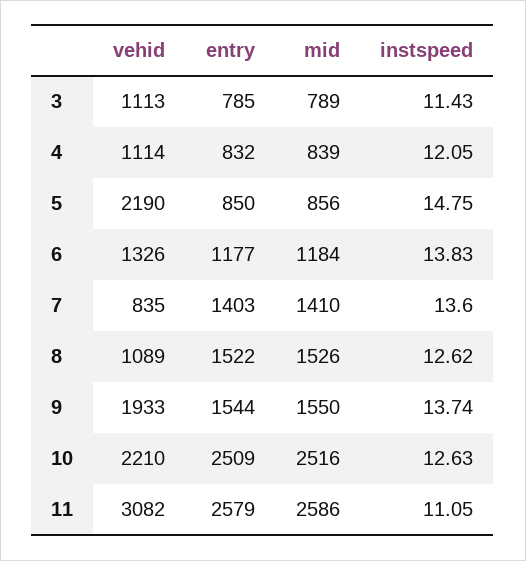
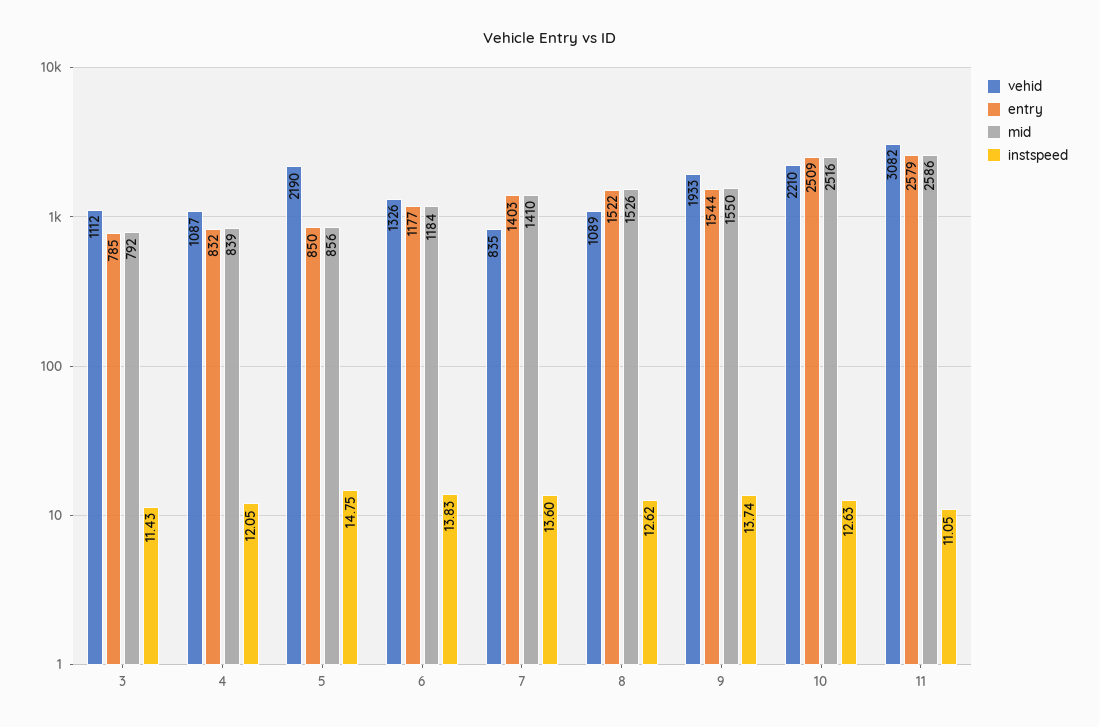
  {
    "vehid": {
-     "3": 1113,
+     "3": 1112,
-     "4": 1114,
+     "4": 1087,
      "5": 2190,
      "6": 1326,
      "7": 835,
      "8": 1089,
      "9": 1933,
      "10": 2210,
      "11": 3082
    },
    "entry": {
      "3": 785,
      "4": 832,
      "5": 850,
      "6": 1177,
      "7": 1403,
      "8": 1522,
      "9": 1544,
      "10": 2509,
      "11": 2579
    },
    "mid": {
-     "3": 789,
+     "3": 792,
      "4": 839,
      "5": 856,
      "6": 1184,
      "7": 1410,
      "8": 1526,
      "9": 1550,
      "10": 2516,
      "11": 2586
    },
    "instspeed": {
      "3": 11.43,
      "4": 12.05,
      "5": 14.75,
      "6": 13.83,
      "7": 13.6,
      "8": 12.62,
      "9": 13.74,
      "10": 12.63,
      "11": 11.05
    }
  }

